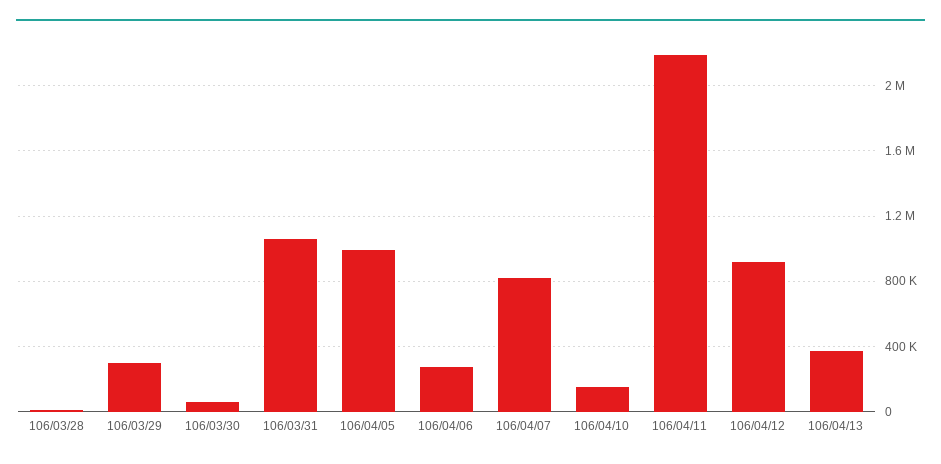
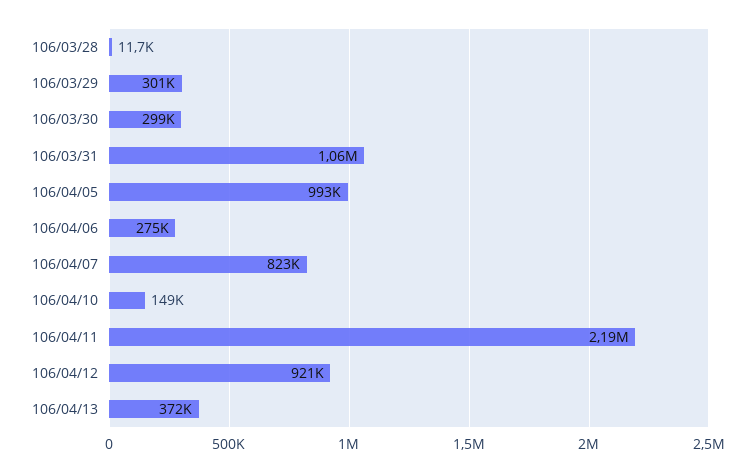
  {
    "106/03/28": 11700,
    "106/03/29": 301000,
-   "106/03/30": 50000,
+   "106/03/30": 299000,
    "106/03/31": 1060000,
    "106/04/05": 993000,
    "106/04/06": 275000,
    "106/04/07": 823000,
    "106/04/10": 149000,
    "106/04/11": 2190000,
    "106/04/12": 921000,
    "106/04/13": 372000
  }

